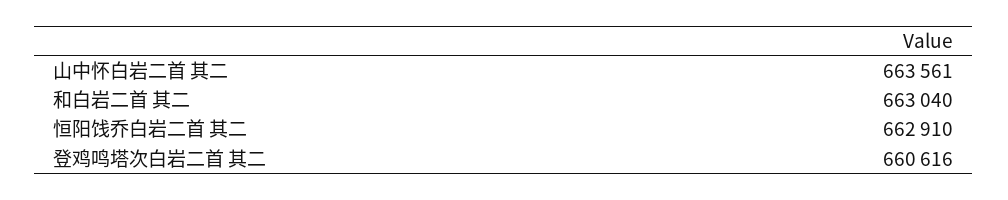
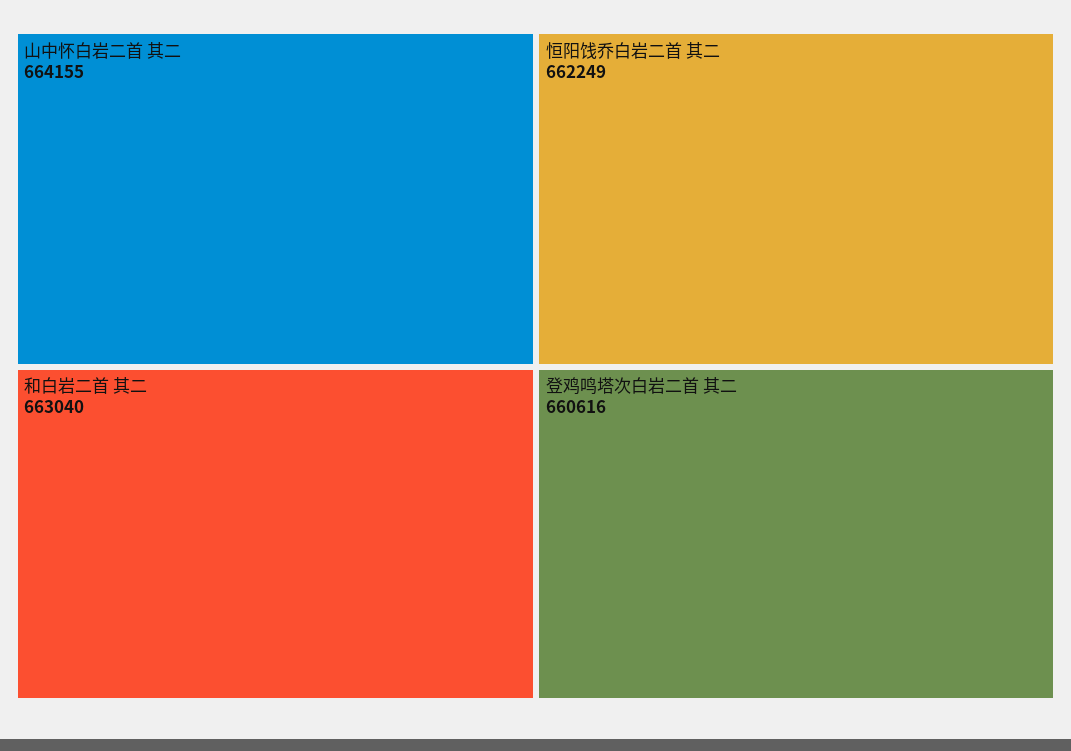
  {
-   "山中怀白岩二首 其二": 663561,
+   "山中怀白岩二首 其二": 664155,
    "和白岩二首 其二": 663040,
-   "恒阳饯乔白岩二首 其二": 662910,
+   "恒阳饯乔白岩二首 其二": 662249,
    "登鸡鸣塔次白岩二首 其二": 660616
  }

